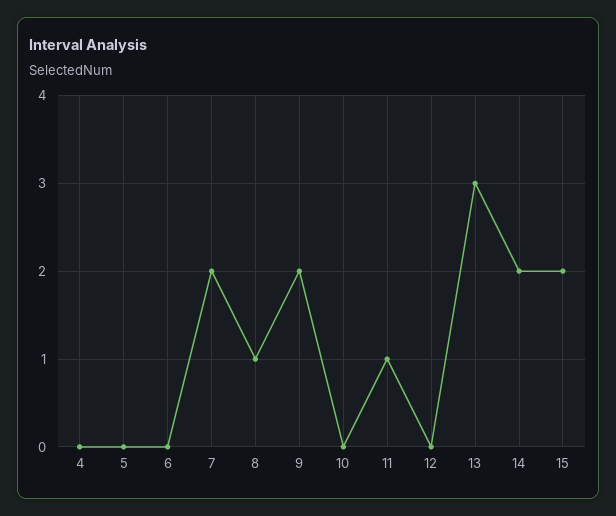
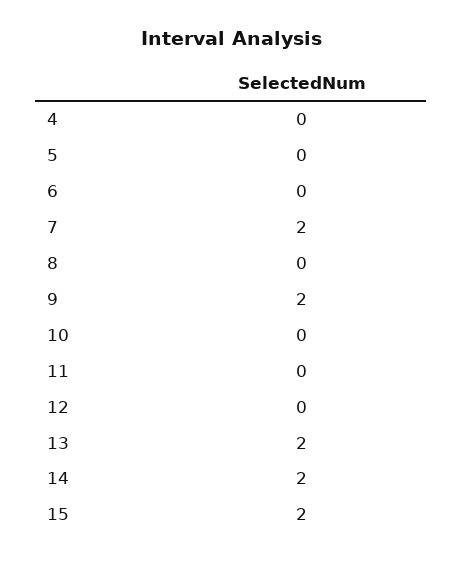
  {
    "4": 0,
    "5": 0,
    "6": 0,
    "7": 2,
-   "8": 1,
+   "8": 0,
    "9": 2,
    "10": 0,
-   "11": 1,
+   "11": 0,
    "12": 0,
-   "13": 3,
+   "13": 2,
    "14": 2,
    "15": 2
  }

